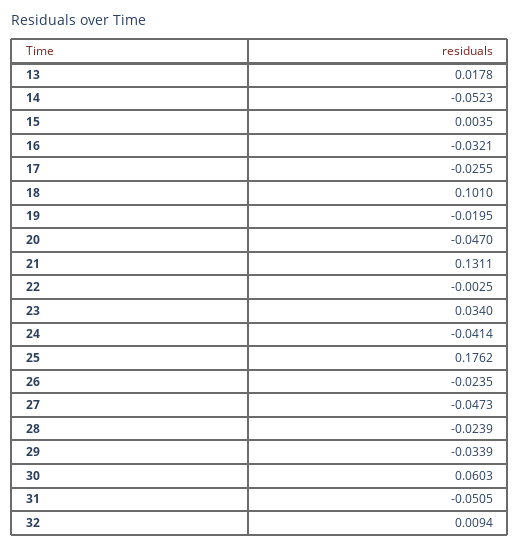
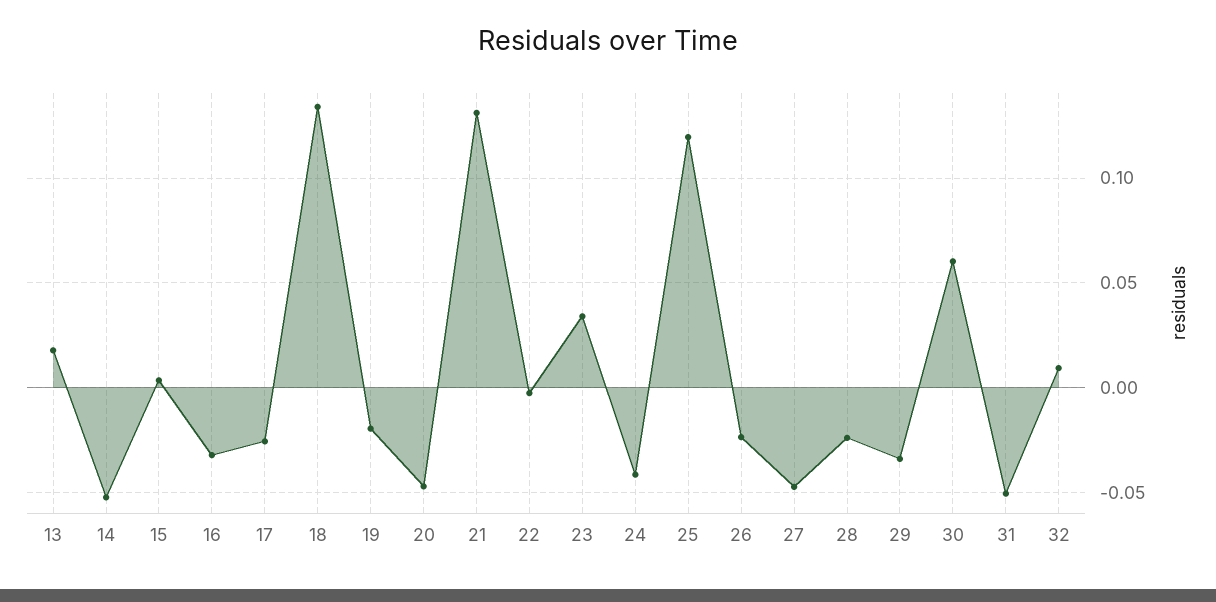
  {
    "13": 0.0178,
    "14": -0.0523,
    "15": 0.0035,
    "16": -0.0321,
    "17": -0.0255,
-   "18": 0.101,
+   "18": 0.135,
    "19": -0.0195,
    "20": -0.047,
    "21": 0.1311,
    "22": -0.0025,
    "23": 0.034,
    "24": -0.0414,
-   "25": 0.1762,
+   "25": 0.12,
    "26": -0.0235,
    "27": -0.0473,
    "28": -0.0239,
    "29": -0.0339,
    "30": 0.0603,
    "31": -0.0505,
    "32": 0.0094
  }

